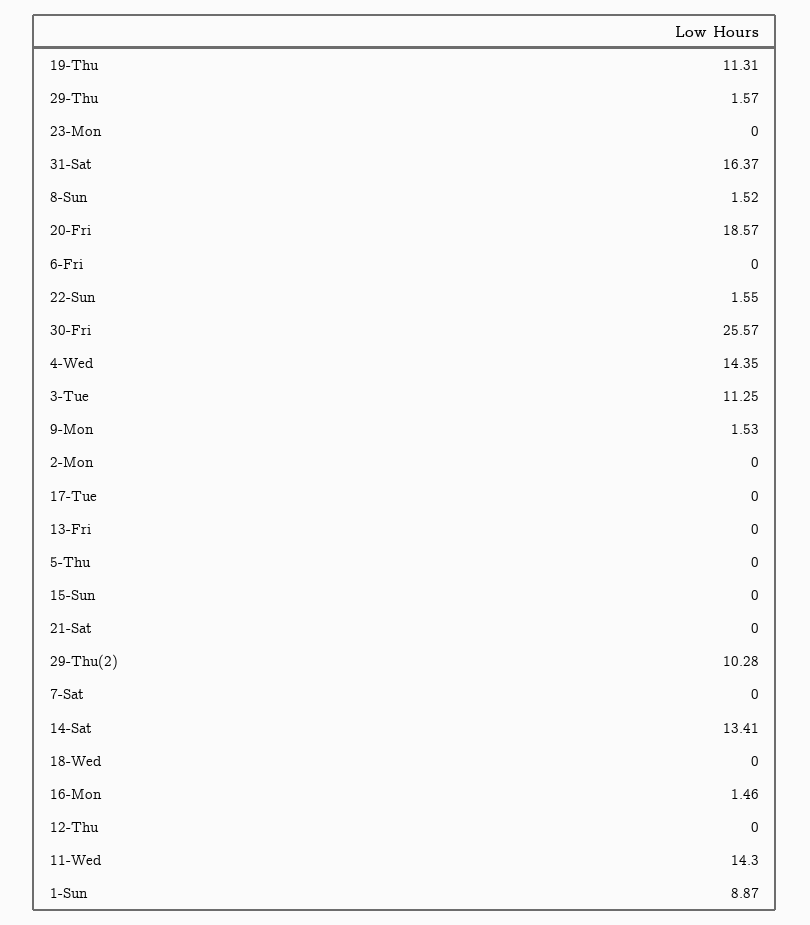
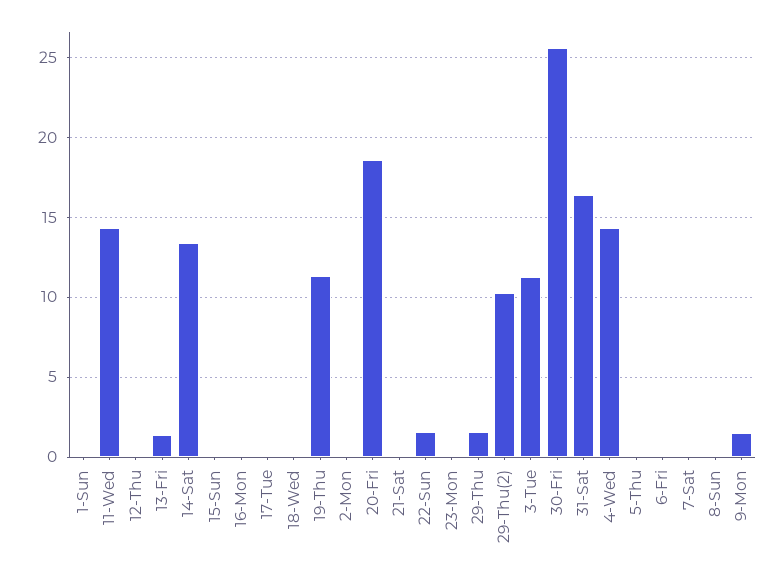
  {
    "19-Thu": 11.31,
    "29-Thu": 1.57,
    "23-Mon": 0,
    "31-Sat": 16.37,
-   "8-Sun": 1.52,
+   "8-Sun": 0,
    "20-Fri": 18.57,
    "6-Fri": 0,
    "22-Sun": 1.55,
    "30-Fri": 25.57,
    "4-Wed": 14.35,
    "3-Tue": 11.25,
    "9-Mon": 1.53,
    "2-Mon": 0,
    "17-Tue": 0,
-   "13-Fri": 0,
+   "13-Fri": 1.5,
    "5-Thu": 0,
    "15-Sun": 0,
    "21-Sat": 0,
    "29-Thu(2)": 10.28,
    "7-Sat": 0,
    "14-Sat": 13.41,
    "18-Wed": 0,
-   "16-Mon": 1.46,
+   "16-Mon": 0,
    "12-Thu": 0,
    "11-Wed": 14.3,
-   "1-Sun": 8.87
+   "1-Sun": 0
  }

